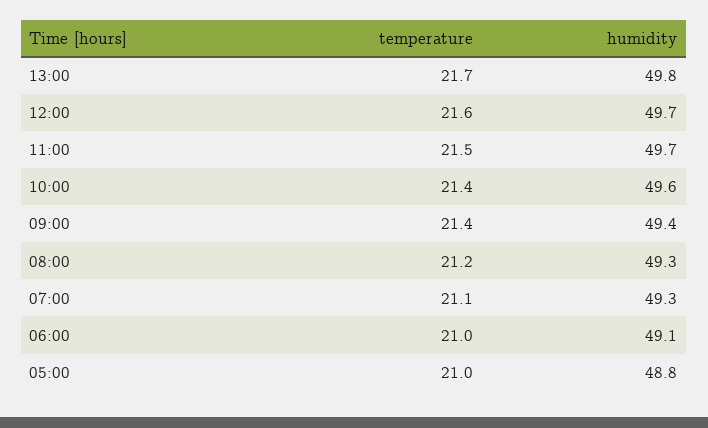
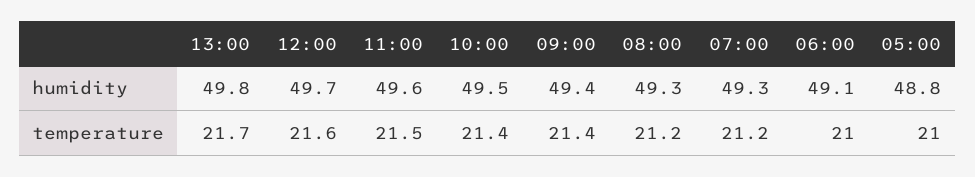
  {
    "temperature": {
      "13:00": 21.7,
      "12:00": 21.6,
      "11:00": 21.5,
      "10:00": 21.4,
      "09:00": 21.4,
      "08:00": 21.2,
-     "07:00": 21.1,
+     "07:00": 21.2,
      "06:00": 21,
      "05:00": 21
    },
    "humidity": {
      "13:00": 49.8,
      "12:00": 49.7,
-     "11:00": 49.7,
+     "11:00": 49.6,
-     "10:00": 49.6,
+     "10:00": 49.5,
      "09:00": 49.4,
      "08:00": 49.3,
      "07:00": 49.3,
      "06:00": 49.1,
      "05:00": 48.8
    }
  }

